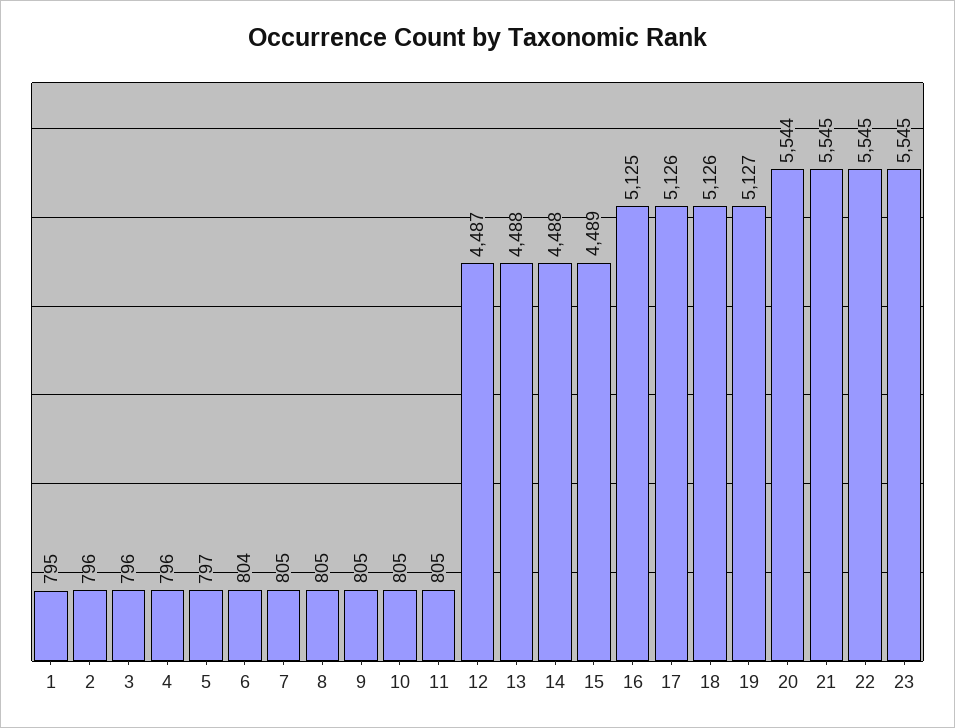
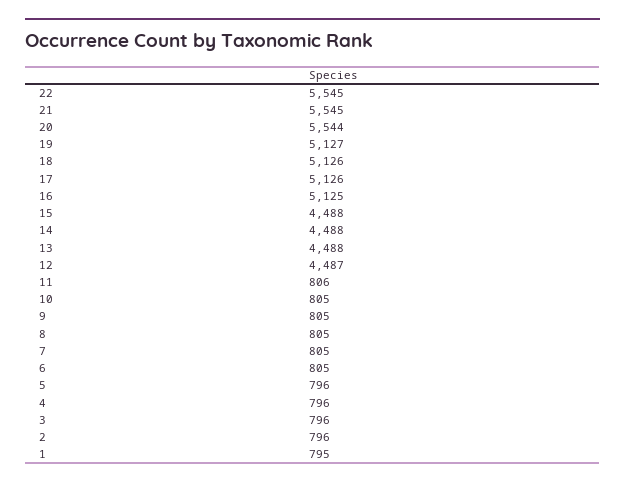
  {
    "1": 795,
    "2": 796,
    "3": 796,
    "4": 796,
-   "5": 797,
+   "5": 796,
-   "6": 804,
+   "6": 805,
    "7": 805,
    "8": 805,
    "9": 805,
    "10": 805,
-   "11": 805,
+   "11": 806,
    "12": 4487,
    "13": 4488,
    "14": 4488,
-   "15": 4489,
+   "15": 4488,
    "16": 5125,
    "17": 5126,
    "18": 5126,
    "19": 5127,
    "20": 5544,
    "21": 5545,
-   "22": 5545,
+   "22": 5545
-   "23": 5545
  }

